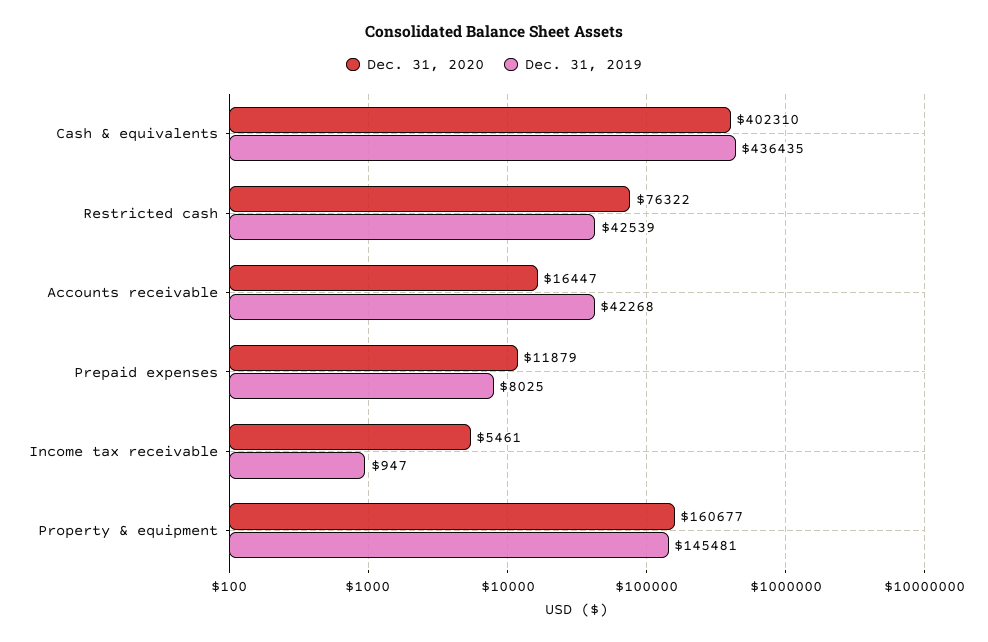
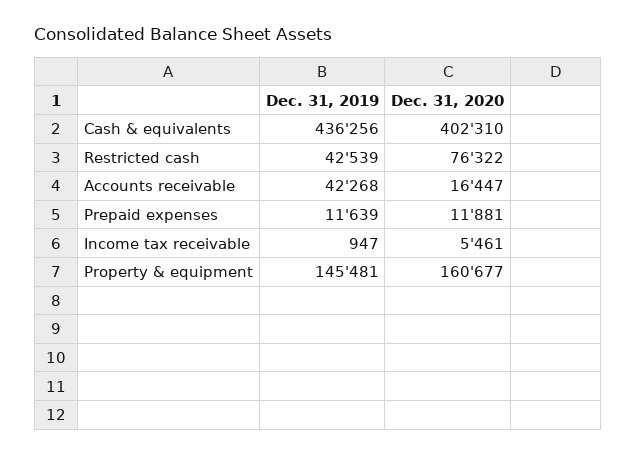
  {
    "Dec. 31, 2020": {
      "Cash & equivalents": 402310,
      "Restricted cash": 76322,
      "Accounts receivable": 16447,
-     "Prepaid expenses": 11879,
+     "Prepaid expenses": 11881,
      "Income tax receivable": 5461,
      "Property & equipment": 160677
    },
    "Dec. 31, 2019": {
-     "Cash & equivalents": 436435,
+     "Cash & equivalents": 436256,
      "Restricted cash": 42539,
      "Accounts receivable": 42268,
-     "Prepaid expenses": 8025,
+     "Prepaid expenses": 11639,
      "Income tax receivable": 947,
      "Property & equipment": 145481
    }
  }

